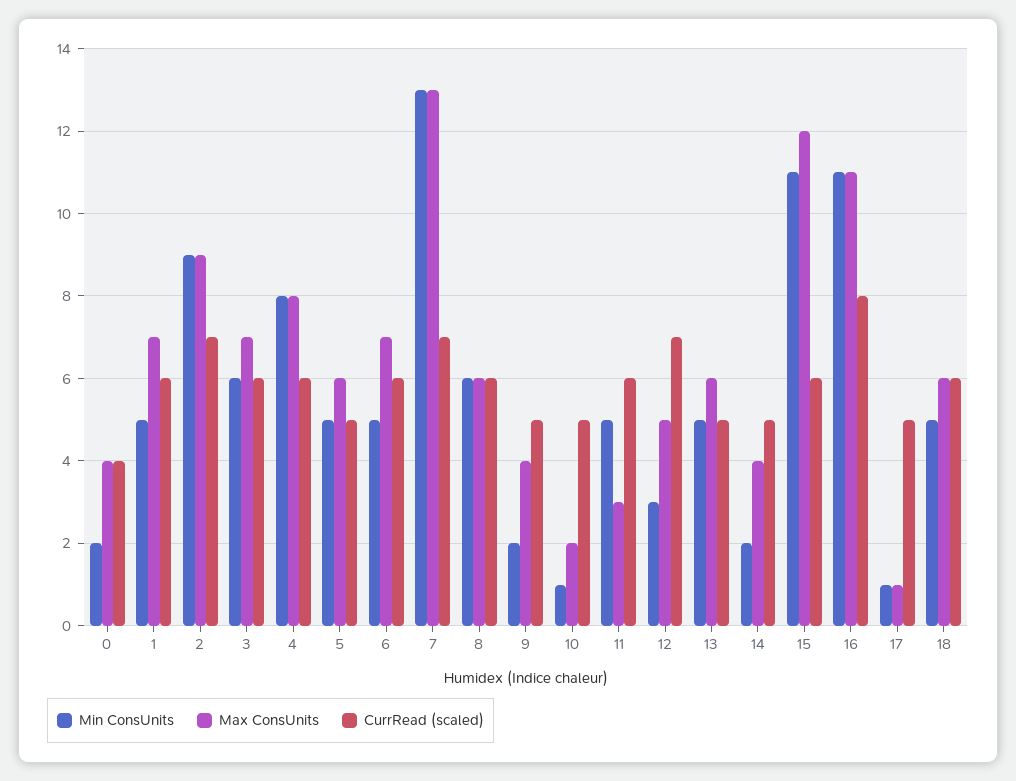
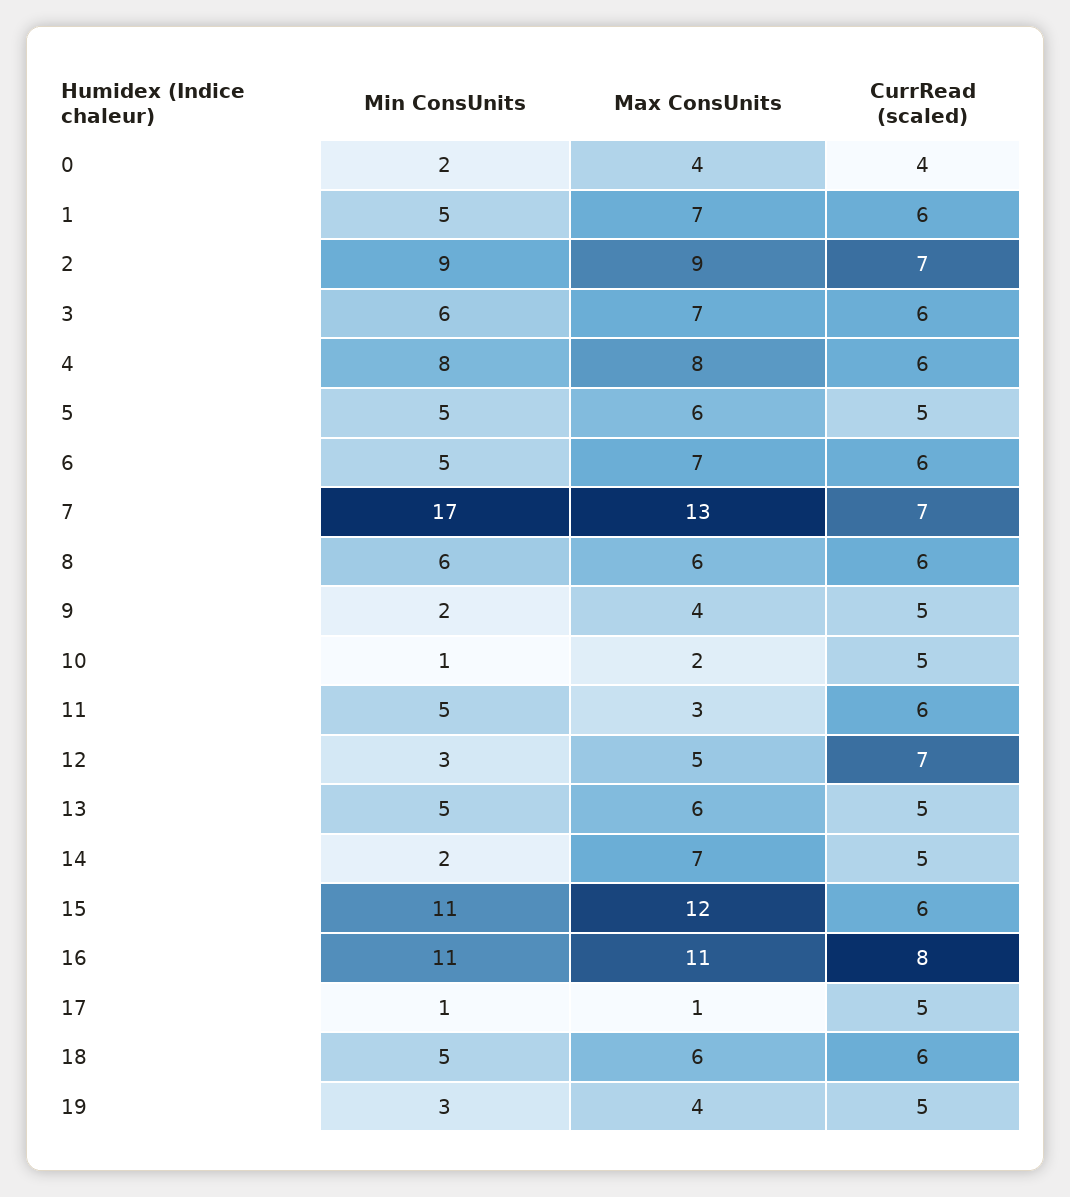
  {
    "Min ConsUnits": {
      "0": 2,
      "1": 5,
      "2": 9,
      "3": 6,
      "4": 8,
      "5": 5,
      "6": 5,
-     "7": 13,
+     "7": 17,
      "8": 6,
      "9": 2,
      "10": 1,
      "11": 5,
      "12": 3,
      "13": 5,
      "14": 2,
      "15": 11,
      "16": 11,
      "17": 1,
-     "18": 5
+     "18": 5,
+     "19": 3
    },
    "Max ConsUnits": {
      "0": 4,
      "1": 7,
      "2": 9,
      "3": 7,
      "4": 8,
      "5": 6,
      "6": 7,
      "7": 13,
      "8": 6,
      "9": 4,
      "10": 2,
      "11": 3,
      "12": 5,
      "13": 6,
-     "14": 4,
+     "14": 7,
      "15": 12,
      "16": 11,
      "17": 1,
-     "18": 6
+     "18": 6,
+     "19": 4
    },
    "CurrRead (scaled)": {
      "0": 4,
      "1": 6,
      "2": 7,
      "3": 6,
      "4": 6,
      "5": 5,
      "6": 6,
      "7": 7,
      "8": 6,
      "9": 5,
      "10": 5,
      "11": 6,
      "12": 7,
      "13": 5,
      "14": 5,
      "15": 6,
      "16": 8,
      "17": 5,
-     "18": 6
+     "18": 6,
+     "19": 5
    }
  }

